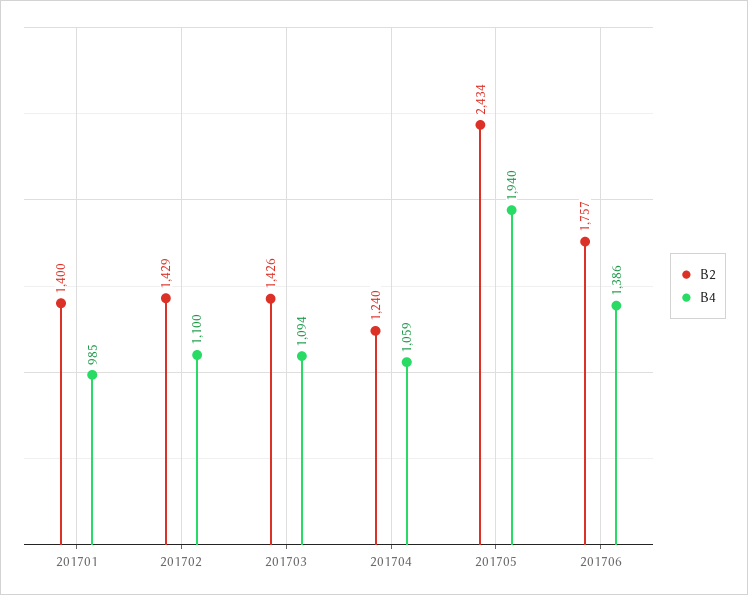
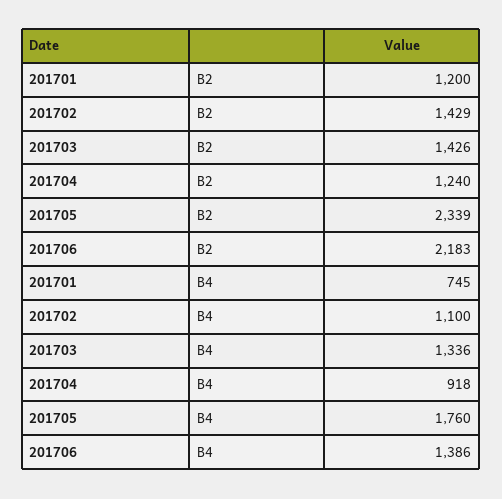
  {
    "B2": {
-     "201701": 1400,
+     "201701": 1200,
      "201702": 1429,
      "201703": 1426,
      "201704": 1240,
-     "201705": 2434,
+     "201705": 2339,
-     "201706": 1757
+     "201706": 2183
    },
    "B4": {
-     "201701": 985,
+     "201701": 745,
      "201702": 1100,
-     "201703": 1094,
+     "201703": 1336,
-     "201704": 1059,
+     "201704": 918,
-     "201705": 1940,
+     "201705": 1760,
      "201706": 1386
    }
  }

